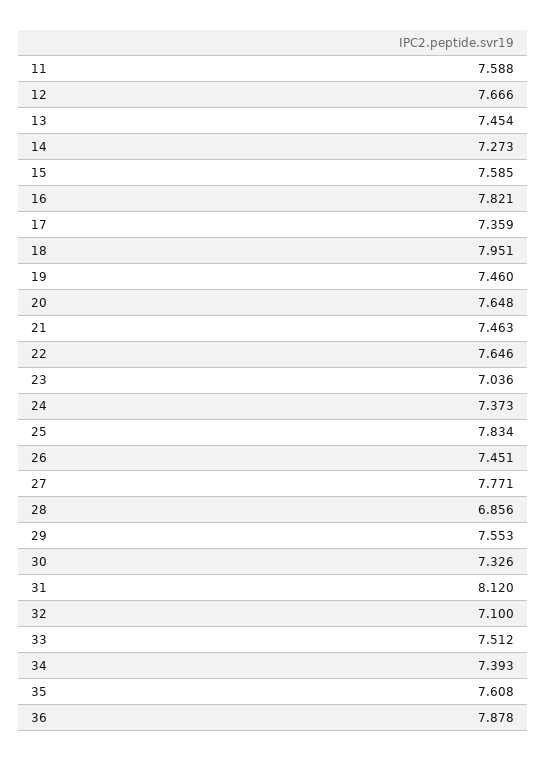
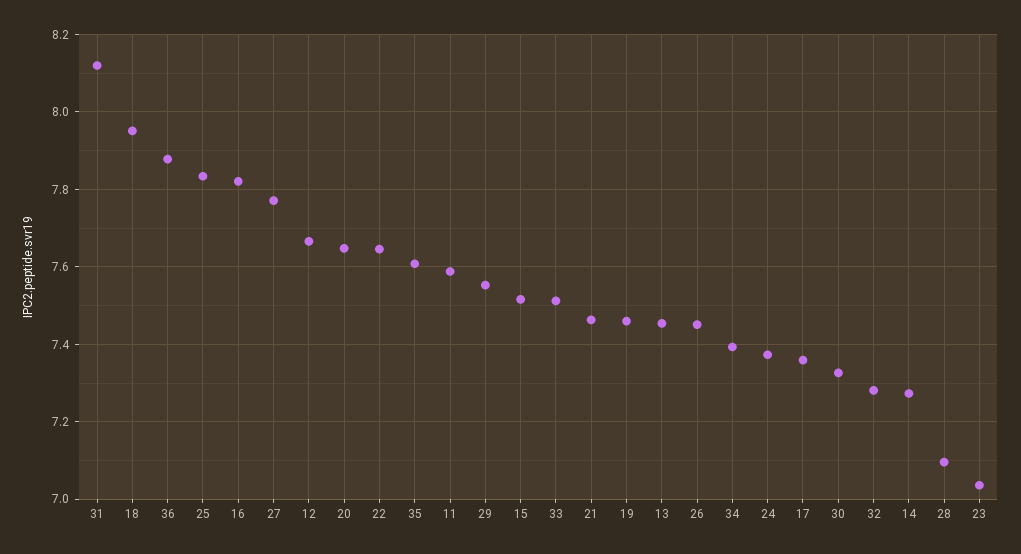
  {
    "11": 7.588,
    "12": 7.666,
    "13": 7.454,
    "14": 7.273,
-   "15": 7.585,
+   "15": 7.52,
    "16": 7.821,
    "17": 7.359,
    "18": 7.951,
    "19": 7.46,
    "20": 7.648,
    "21": 7.463,
    "22": 7.646,
    "23": 7.036,
    "24": 7.373,
    "25": 7.834,
    "26": 7.451,
    "27": 7.771,
-   "28": 6.856,
+   "28": 7.1,
    "29": 7.553,
    "30": 7.326,
    "31": 8.12,
-   "32": 7.1,
+   "32": 7.28,
    "33": 7.512,
    "34": 7.393,
    "35": 7.608,
    "36": 7.878
  }

